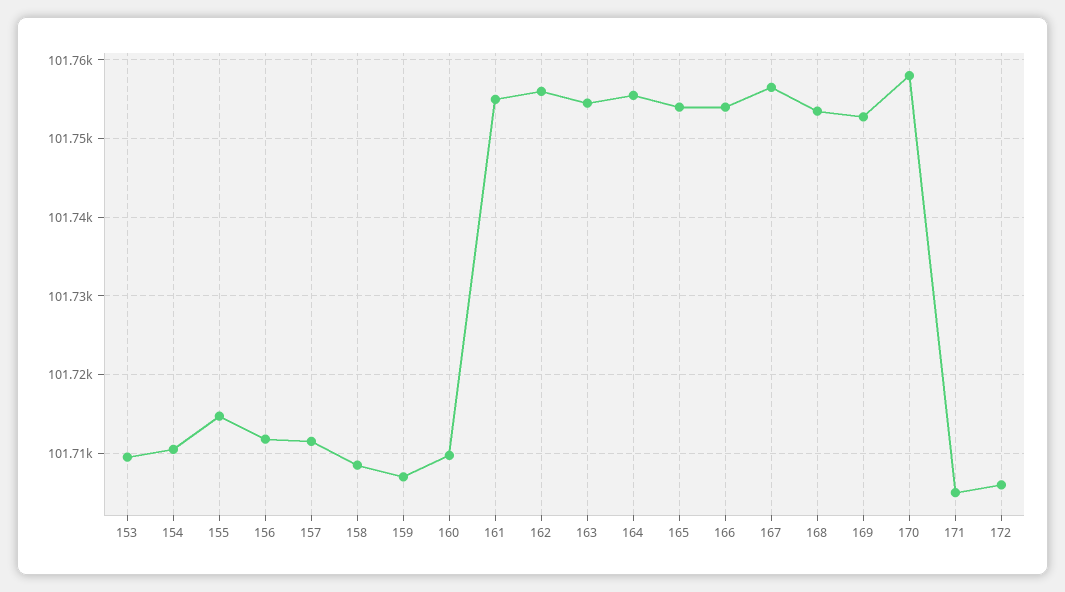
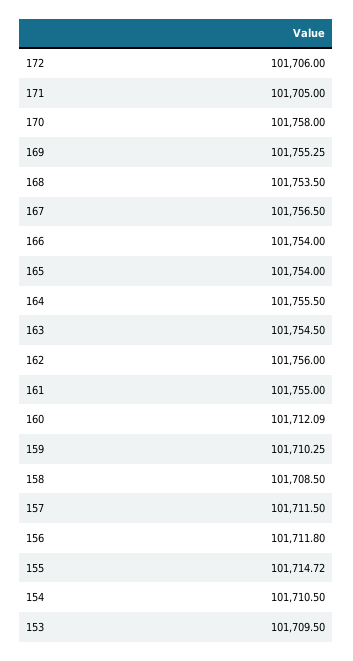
  {
    "153": 101709.5,
    "154": 101710.5,
    "155": 101714.72,
    "156": 101711.8,
    "157": 101711.5,
    "158": 101708.5,
-   "159": 101707,
+   "159": 101710.25,
-   "160": 101710,
+   "160": 101712.09,
    "161": 101755,
    "162": 101756,
    "163": 101754.5,
    "164": 101755.5,
    "165": 101754,
    "166": 101754,
    "167": 101756.5,
    "168": 101753.5,
-   "169": 101753,
+   "169": 101755.25,
    "170": 101758,
    "171": 101705,
    "172": 101706
  }

